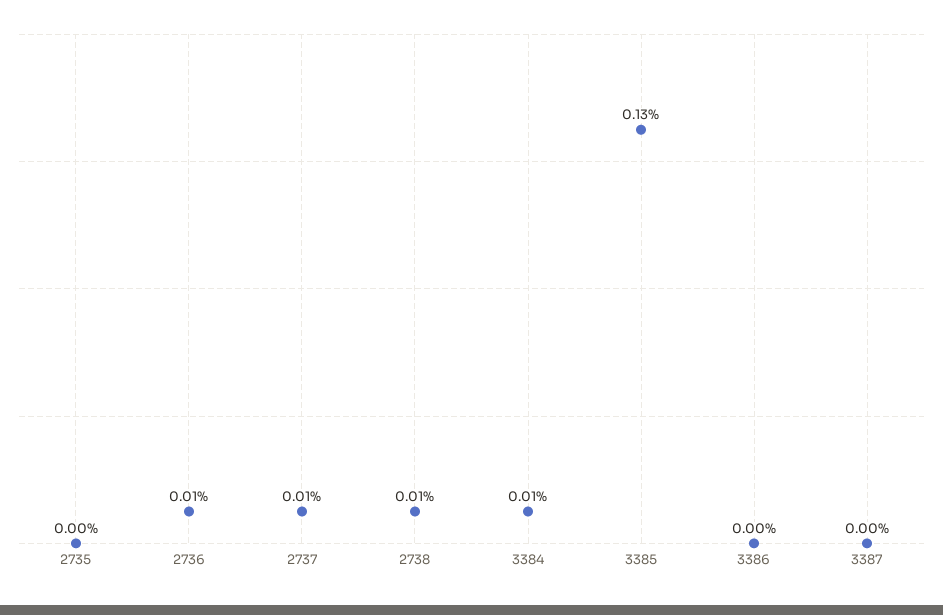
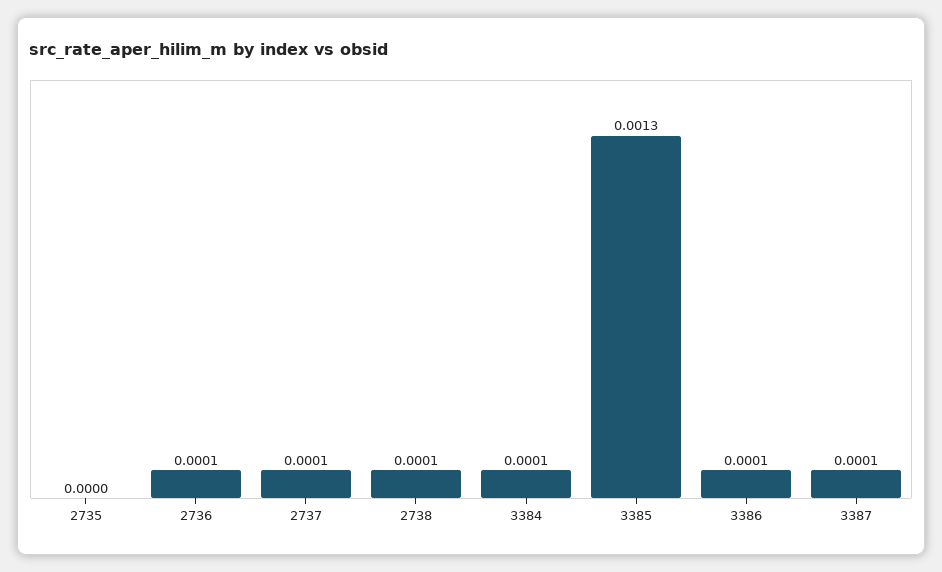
  {
    "2735": 0,
    "2736": 0.0001,
    "2737": 0.0001,
    "2738": 0.0001,
    "3384": 0.0001,
    "3385": 0.0013,
-   "3386": 0,
+   "3386": 0.0001,
-   "3387": 0
+   "3387": 0.0001
  }

